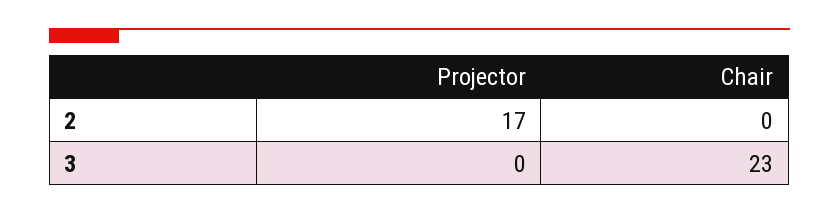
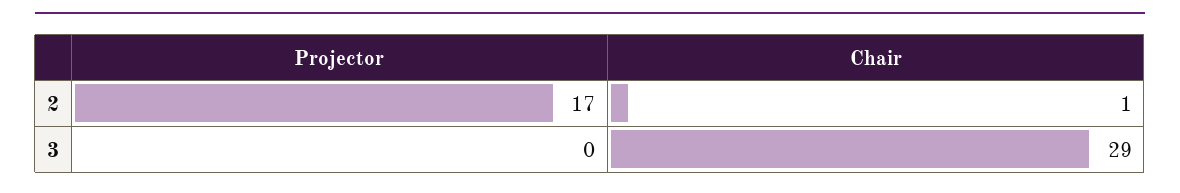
  {
    "Projector": {
      "2": 17,
      "3": 0
    },
    "Chair": {
-     "2": 0,
+     "2": 1,
-     "3": 23
+     "3": 29
    }
  }

